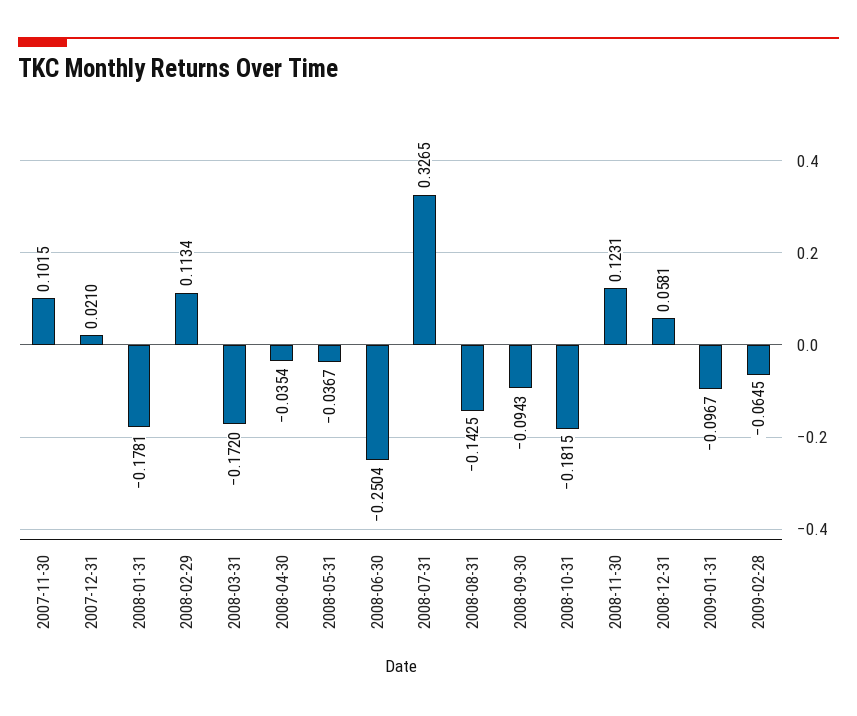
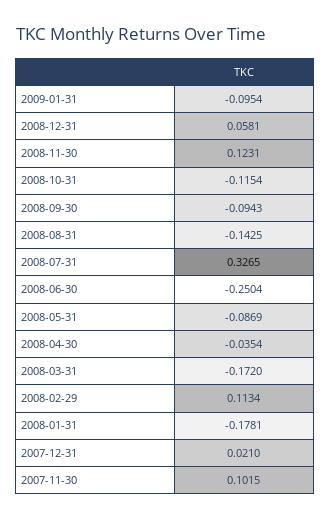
  {
    "2007-11-30": 0.1015,
    "2007-12-31": 0.021,
    "2008-01-31": -0.1781,
    "2008-02-29": 0.1134,
    "2008-03-31": -0.172,
    "2008-04-30": -0.0354,
-   "2008-05-31": -0.0367,
+   "2008-05-31": -0.0869,
    "2008-06-30": -0.2504,
    "2008-07-31": 0.3265,
    "2008-08-31": -0.1425,
    "2008-09-30": -0.0943,
-   "2008-10-31": -0.1815,
+   "2008-10-31": -0.1154,
    "2008-11-30": 0.1231,
    "2008-12-31": 0.0581,
-   "2009-01-31": -0.0967,
+   "2009-01-31": -0.0954
-   "2009-02-28": -0.0645
  }

